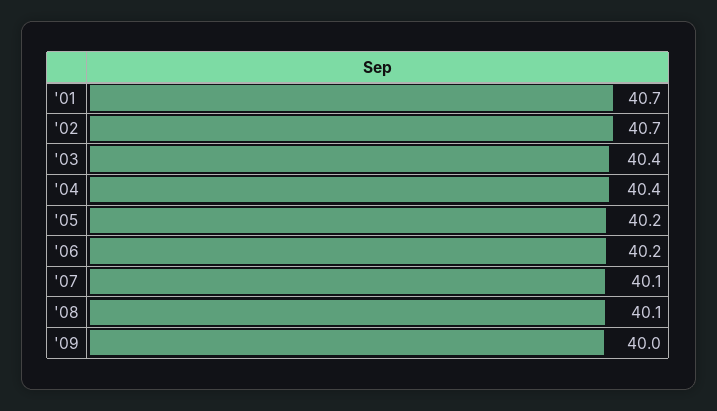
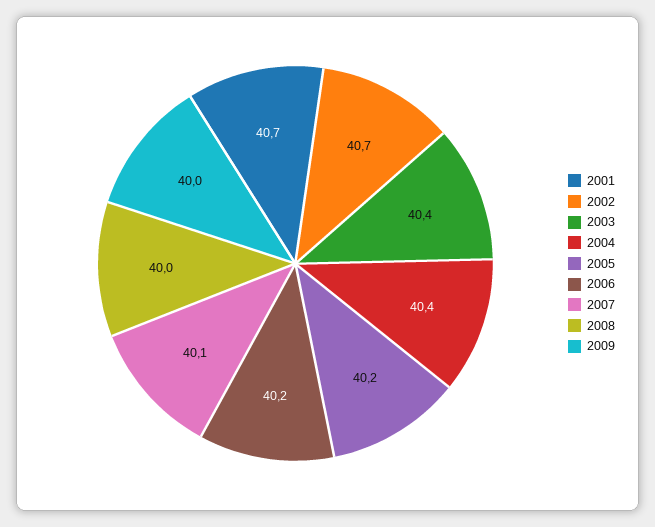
  {
    "'01": 40.7,
    "'02": 40.7,
    "'03": 40.4,
    "'04": 40.4,
    "'05": 40.2,
    "'06": 40.2,
    "'07": 40.1,
-   "'08": 40.1,
+   "'08": 40,
    "'09": 40
  }

